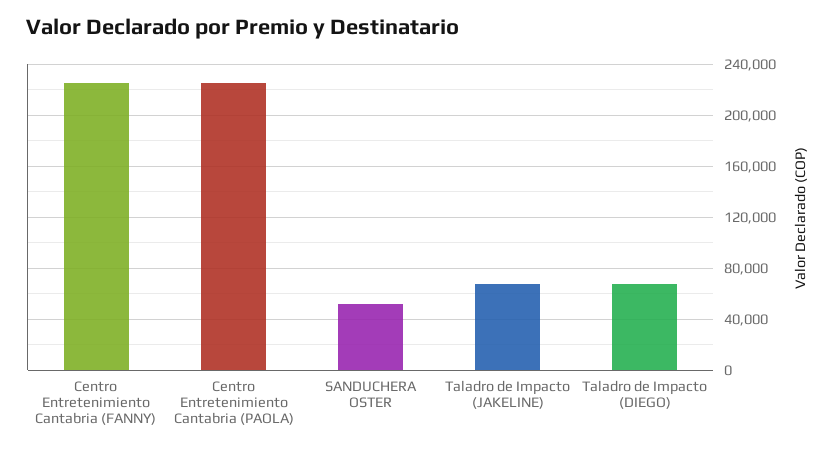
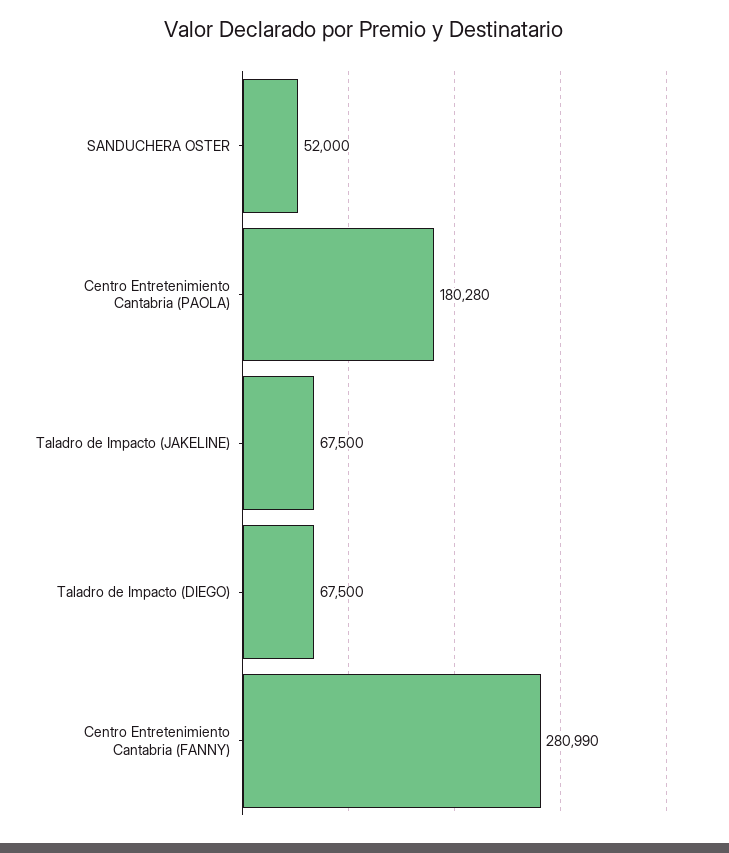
  {
-   "Centro Entretenimiento Cantabria (FANNY)": 225000,
+   "Centro Entretenimiento Cantabria (FANNY)": 280990,
-   "Centro Entretenimiento Cantabria (PAOLA)": 225000,
+   "Centro Entretenimiento Cantabria (PAOLA)": 180280,
    "SANDUCHERA OSTER": 52000,
    "Taladro de Impacto (JAKELINE)": 67500,
    "Taladro de Impacto (DIEGO)": 67500
  }

